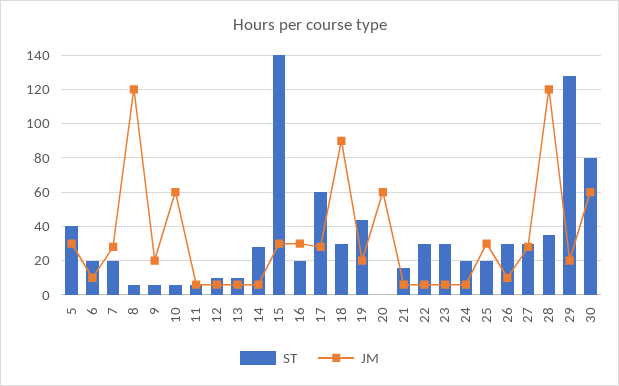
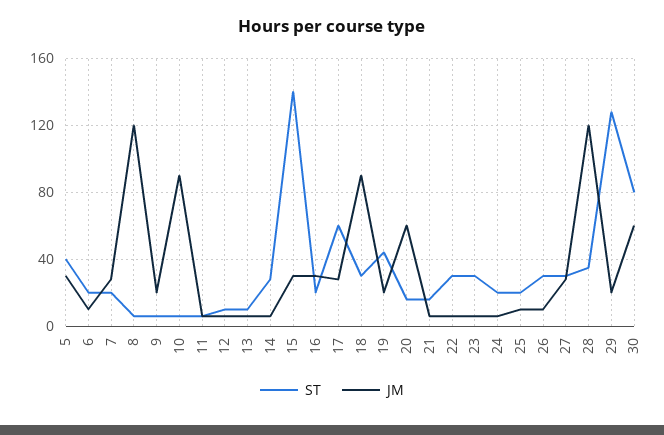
  {
    "ST": {
      "5": 40,
      "6": 20,
      "7": 20,
      "8": 5,
      "9": 5,
      "10": 5,
      "11": 5,
      "12": 10,
      "13": 10,
      "14": 30,
      "15": 140,
      "16": 20,
      "17": 60,
      "18": 30,
      "19": 45,
-     "20": 0,
+     "20": 15,
      "21": 15,
      "22": 30,
      "23": 30,
      "24": 20,
      "25": 20,
      "26": 30,
      "27": 30,
      "28": 35,
      "29": 130,
      "30": 80
    },
    "JM": {
      "5": 30,
      "6": 10,
      "7": 30,
      "8": 120,
      "9": 20,
-     "10": 60,
+     "10": 90,
      "11": 5,
      "12": 5,
      "13": 5,
      "14": 5,
      "15": 30,
      "16": 30,
      "17": 30,
      "18": 90,
      "19": 20,
      "20": 60,
      "21": 5,
      "22": 5,
      "23": 5,
      "24": 5,
-     "25": 30,
+     "25": 10,
      "26": 10,
      "27": 30,
      "28": 120,
      "29": 20,
      "30": 60
    }
  }

